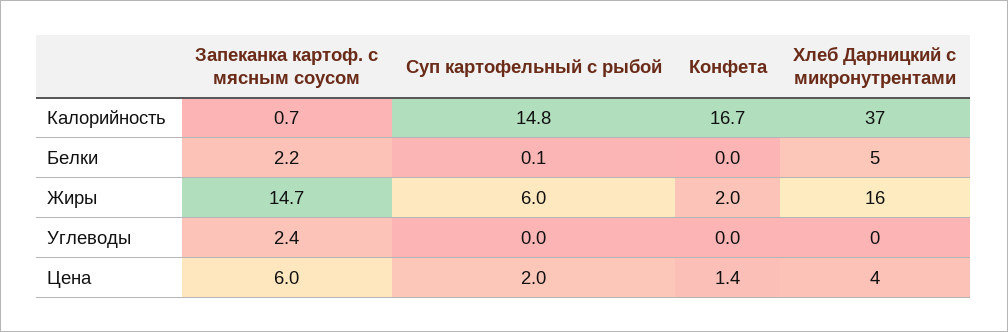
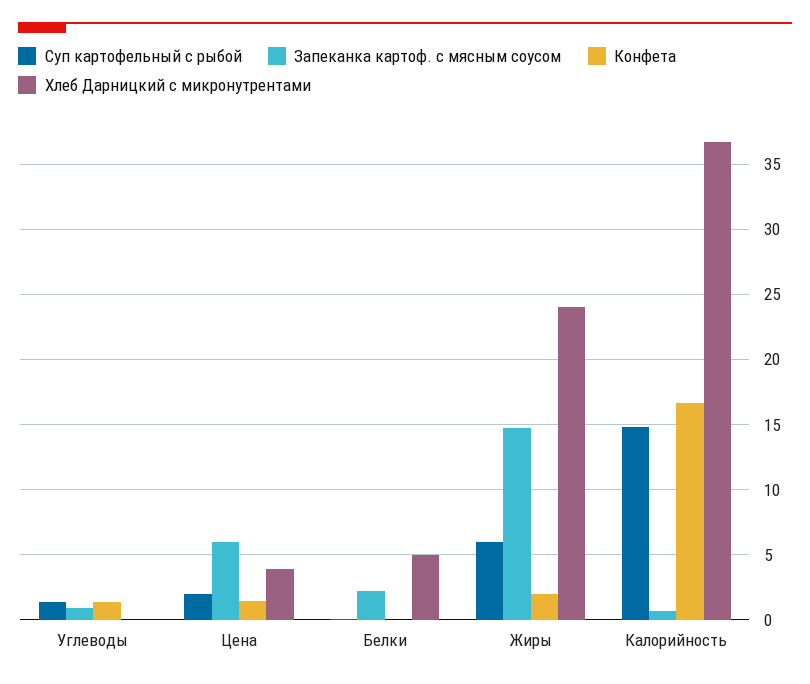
  {
    "Запеканка картоф. с мясным соусом": {
      "Калорийность": 0.7,
      "Белки": 2.2,
      "Жиры": 14.7,
-     "Углеводы": 2.4,
+     "Углеводы": 1,
      "Цена": 6
    },
    "Суп картофельный с рыбой": {
      "Калорийность": 14.8,
      "Белки": 0.1,
      "Жиры": 6,
-     "Углеводы": 0,
+     "Углеводы": 1.5,
      "Цена": 2
    },
    "Конфета": {
      "Калорийность": 16.7,
      "Белки": 0,
      "Жиры": 2,
-     "Углеводы": 0,
+     "Углеводы": 1.5,
      "Цена": 1.4
    },
    "Хлеб Дарницкий с микронутрентами": {
      "Калорийность": 37,
      "Белки": 5,
-     "Жиры": 16,
+     "Жиры": 24,
      "Углеводы": 0,
      "Цена": 4
    }
  }

